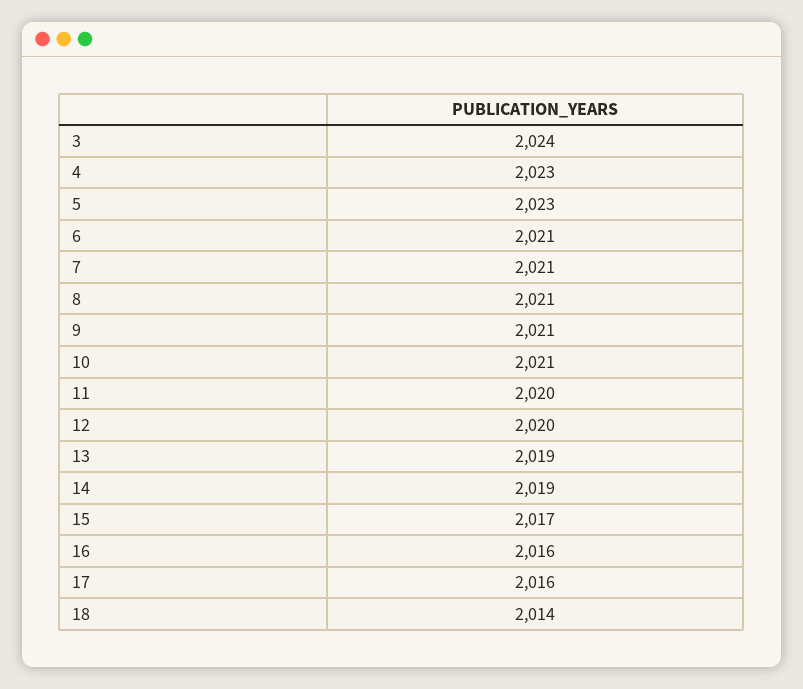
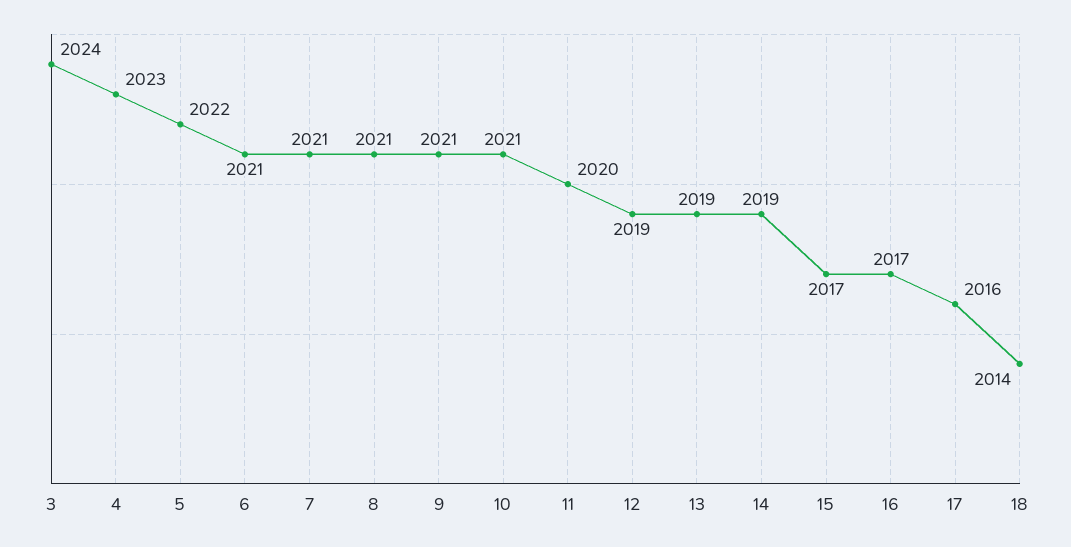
  {
    "3": 2024,
    "4": 2023,
-   "5": 2023,
+   "5": 2022,
    "6": 2021,
    "7": 2021,
    "8": 2021,
    "9": 2021,
    "10": 2021,
    "11": 2020,
-   "12": 2020,
+   "12": 2019,
    "13": 2019,
    "14": 2019,
    "15": 2017,
-   "16": 2016,
+   "16": 2017,
    "17": 2016,
    "18": 2014
  }

